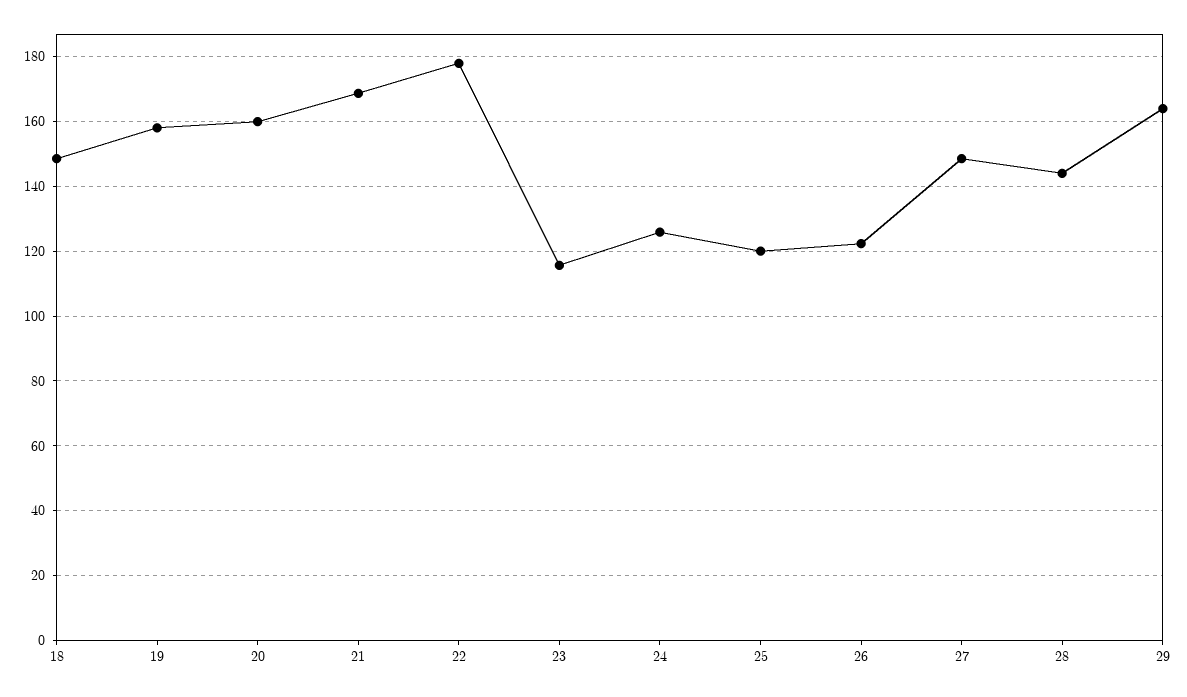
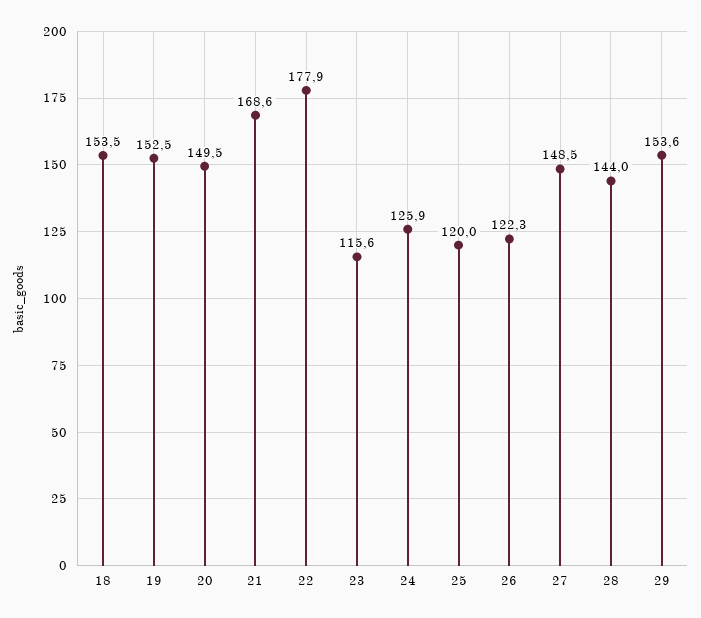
  {
-   "18": 148,
+   "18": 153.5,
-   "19": 158,
+   "19": 152.5,
-   "20": 160,
+   "20": 149.5,
    "21": 168.6,
    "22": 177.9,
    "23": 115.6,
    "24": 125.9,
    "25": 120,
    "26": 122.3,
    "27": 148.5,
    "28": 144,
-   "29": 164
+   "29": 153.6
  }

